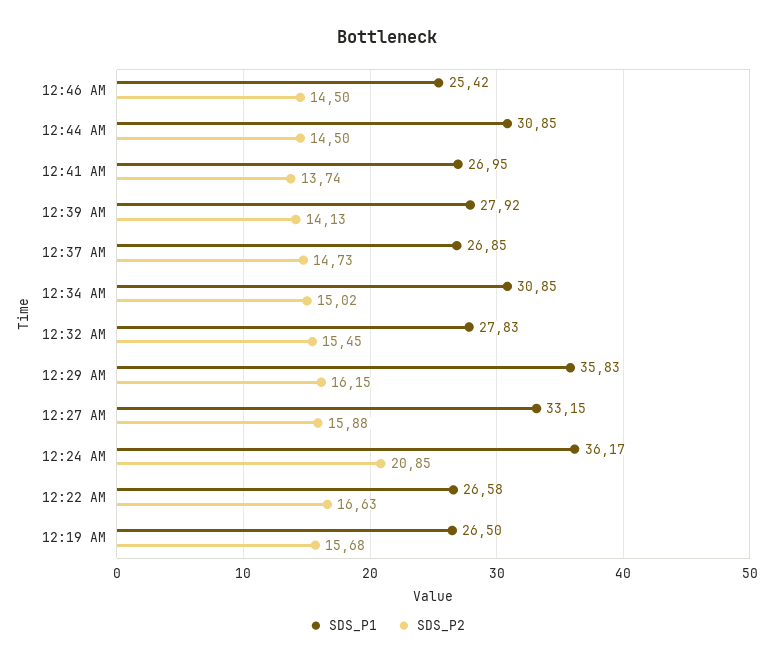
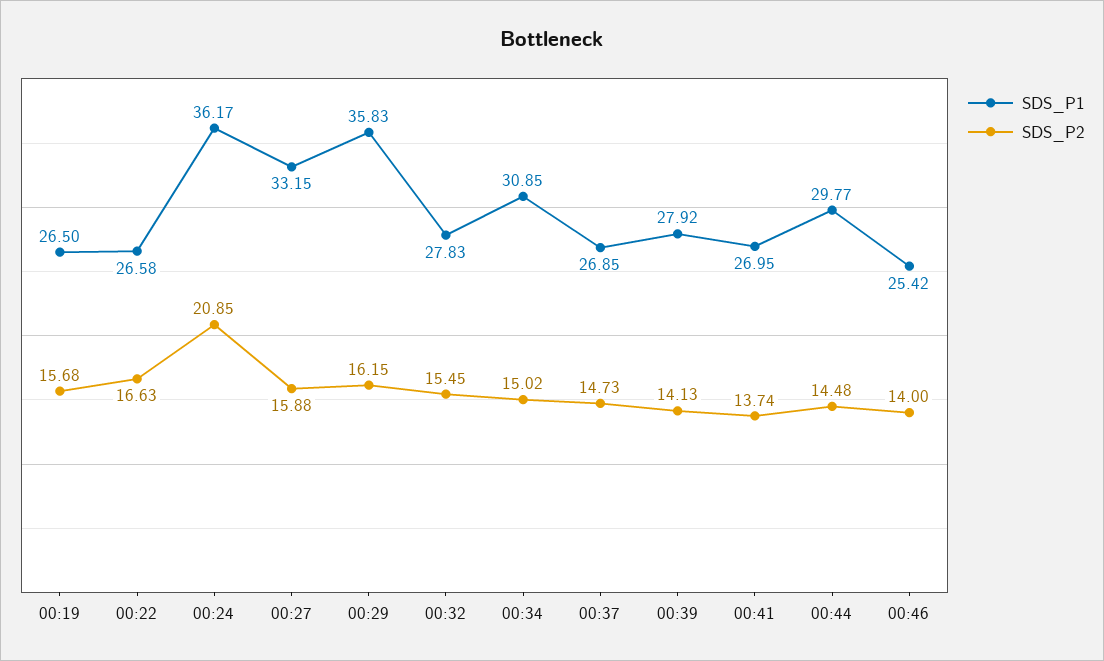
  {
    "SDS_P1": {
      "12:46 AM": 25.42,
-     "12:44 AM": 30.85,
+     "12:44 AM": 29.77,
      "12:41 AM": 26.95,
      "12:39 AM": 27.92,
      "12:37 AM": 26.85,
      "12:34 AM": 30.85,
      "12:32 AM": 27.83,
      "12:29 AM": 35.83,
      "12:27 AM": 33.15,
      "12:24 AM": 36.17,
      "12:22 AM": 26.58,
      "12:19 AM": 26.5
    },
    "SDS_P2": {
-     "12:46 AM": 14.5,
+     "12:46 AM": 14,
-     "12:44 AM": 14.5,
+     "12:44 AM": 14.48,
      "12:41 AM": 13.74,
      "12:39 AM": 14.13,
      "12:37 AM": 14.73,
      "12:34 AM": 15.02,
      "12:32 AM": 15.45,
      "12:29 AM": 16.15,
      "12:27 AM": 15.88,
      "12:24 AM": 20.85,
      "12:22 AM": 16.63,
      "12:19 AM": 15.68
    }
  }

